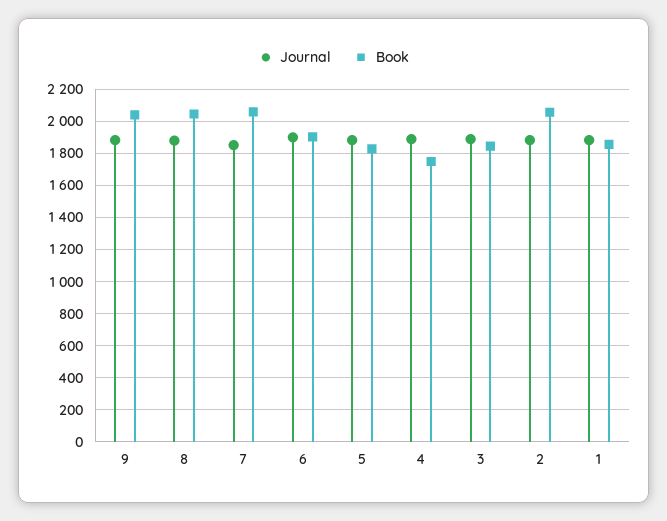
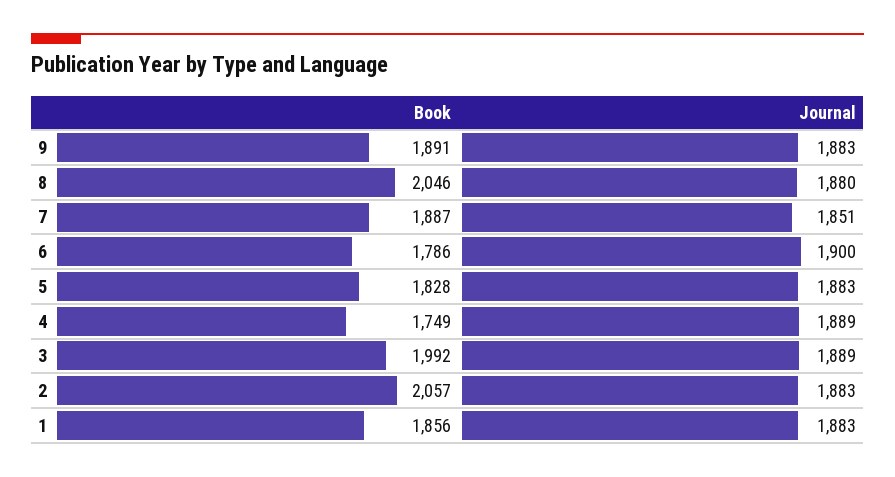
  {
    "Journal": {
      "9": 1883,
      "8": 1880,
      "7": 1851,
      "6": 1900,
      "5": 1883,
      "4": 1889,
      "3": 1889,
      "2": 1883,
      "1": 1883
    },
    "Book": {
-     "9": 2050,
+     "9": 1891,
      "8": 2046,
-     "7": 2050,
+     "7": 1887,
-     "6": 1900,
+     "6": 1786,
      "5": 1828,
      "4": 1749,
-     "3": 1850,
+     "3": 1992,
      "2": 2057,
      "1": 1856
    }
  }

